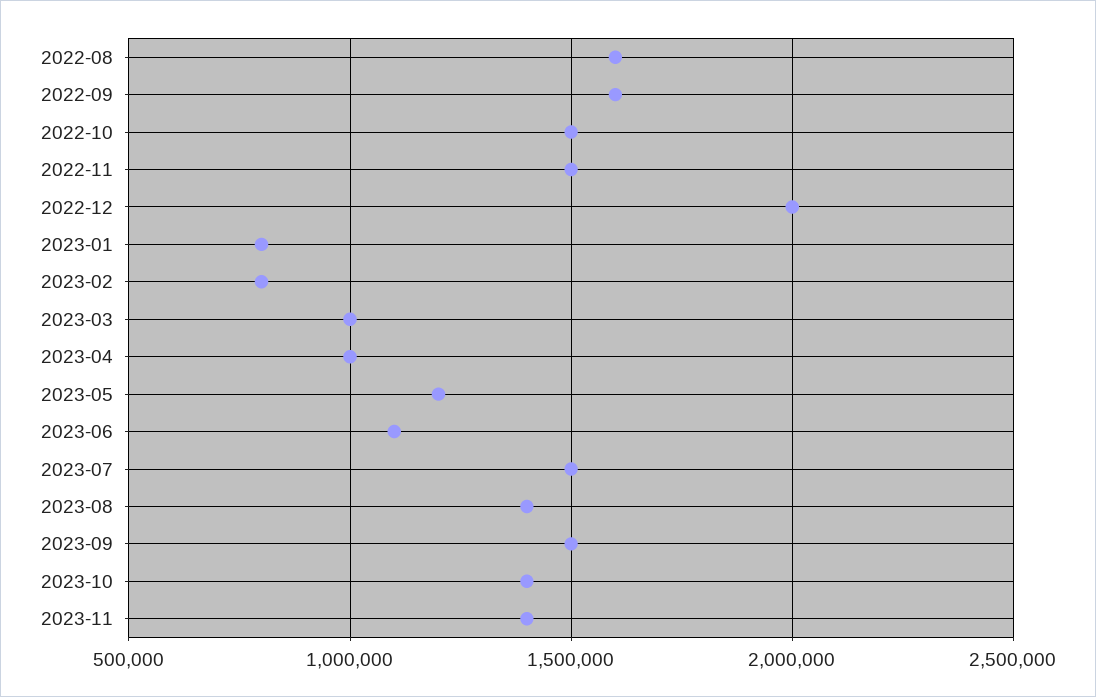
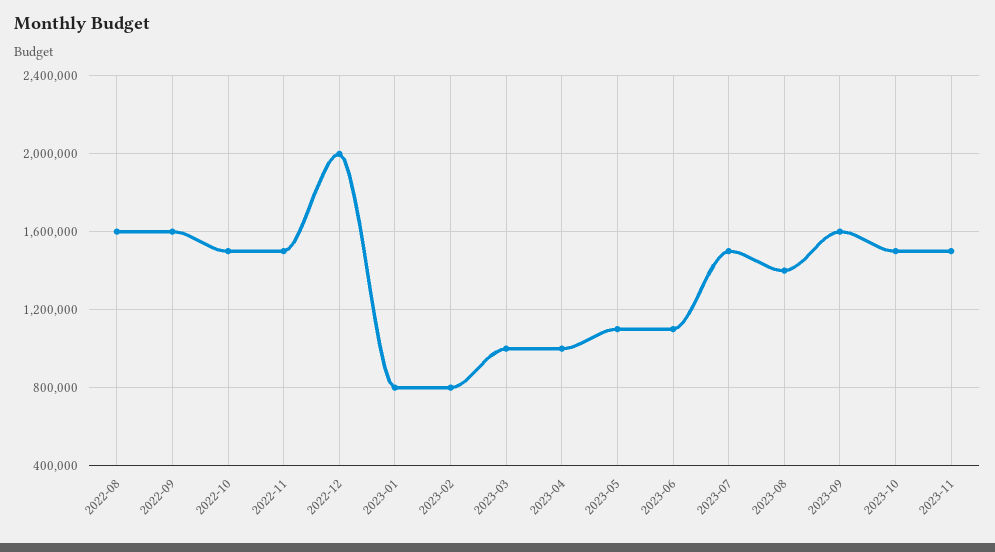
  {
    "2022-08": 1600000,
    "2022-09": 1600000,
    "2022-10": 1500000,
    "2022-11": 1500000,
    "2022-12": 2000000,
    "2023-01": 800000,
    "2023-02": 800000,
    "2023-03": 1000000,
    "2023-04": 1000000,
-   "2023-05": 1200000,
+   "2023-05": 1100000,
    "2023-06": 1100000,
    "2023-07": 1500000,
    "2023-08": 1400000,
-   "2023-09": 1500000,
+   "2023-09": 1600000,
-   "2023-10": 1400000,
+   "2023-10": 1500000,
-   "2023-11": 1400000
+   "2023-11": 1500000
  }

